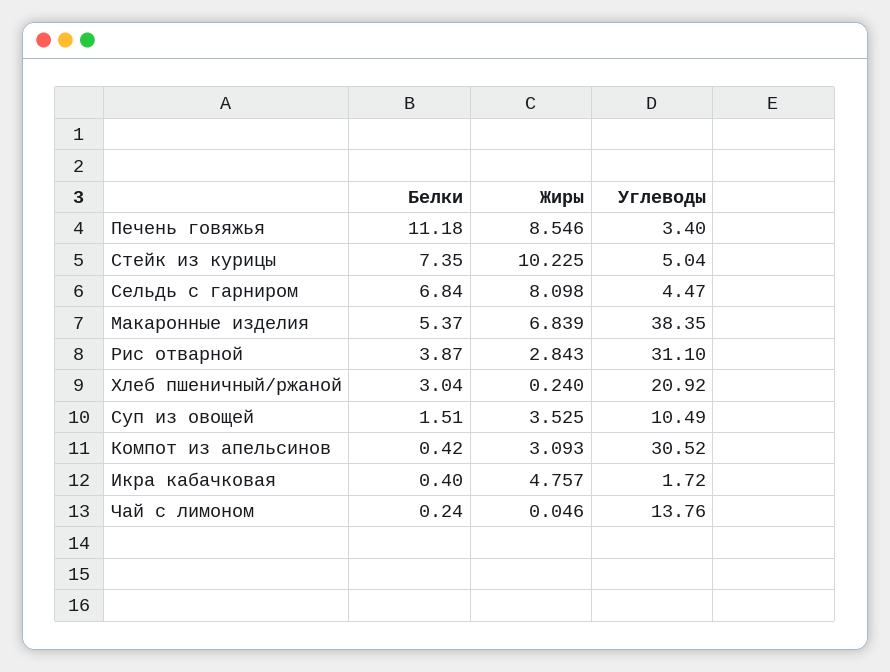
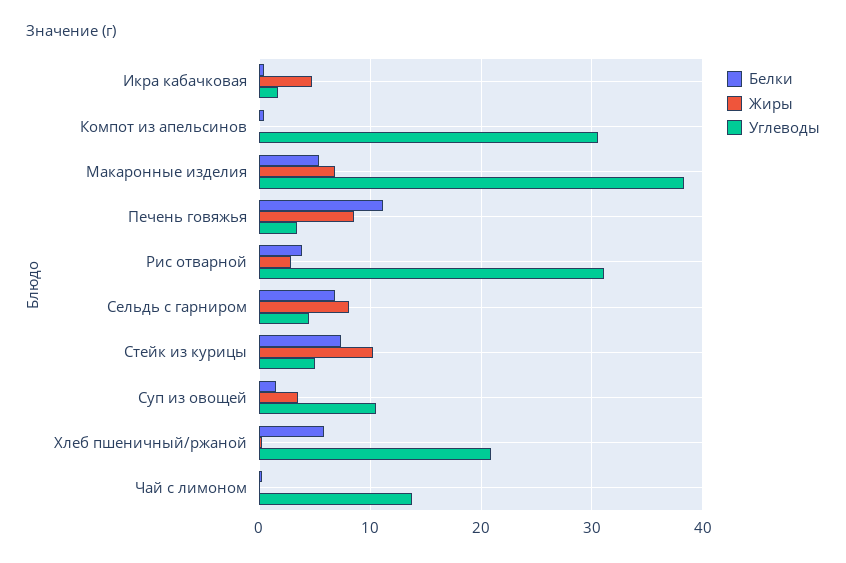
  {
    "Белки": {
      "Печень говяжья": 11.18,
      "Стейк из курицы": 7.35,
      "Сельдь с гарниром": 6.84,
      "Макаронные изделия": 5.37,
      "Рис отварной": 3.87,
-     "Хлеб пшеничный/ржаной": 3.04,
+     "Хлеб пшеничный/ржаной": 6,
      "Суп из овощей": 1.51,
      "Компот из апельсинов": 0.42,
      "Икра кабачковая": 0.4,
      "Чай с лимоном": 0.24
    },
    "Жиры": {
      "Печень говяжья": 8.546,
      "Стейк из курицы": 10.225,
      "Сельдь с гарниром": 8.098,
      "Макаронные изделия": 6.839,
      "Рис отварной": 2.843,
      "Хлеб пшеничный/ржаной": 0.24,
      "Суп из овощей": 3.525,
-     "Компот из апельсинов": 3.093,
+     "Компот из апельсинов": 0,
      "Икра кабачковая": 4.757,
      "Чай с лимоном": 0.046
    },
    "Углеводы": {
      "Печень говяжья": 3.4,
      "Стейк из курицы": 5.04,
      "Сельдь с гарниром": 4.47,
      "Макаронные изделия": 38.35,
      "Рис отварной": 31.1,
      "Хлеб пшеничный/ржаной": 20.92,
      "Суп из овощей": 10.49,
      "Компот из апельсинов": 30.52,
      "Икра кабачковая": 1.72,
      "Чай с лимоном": 13.76
    }
  }

